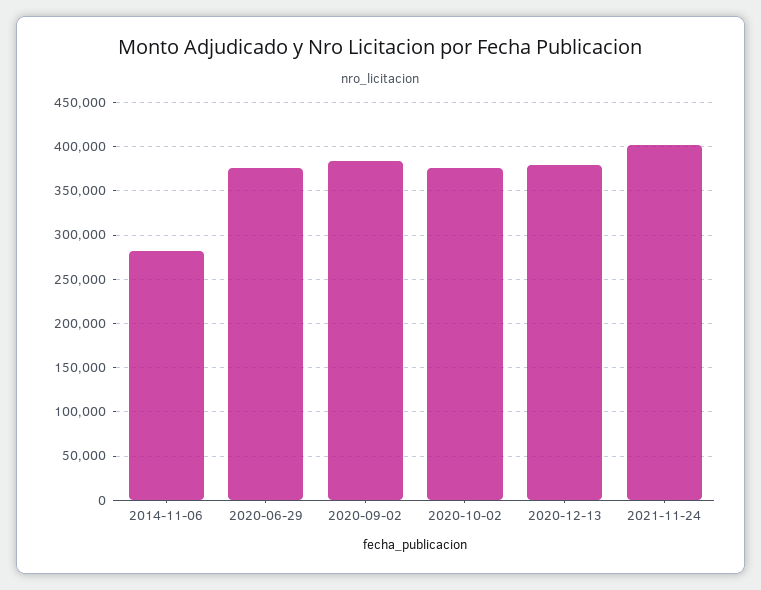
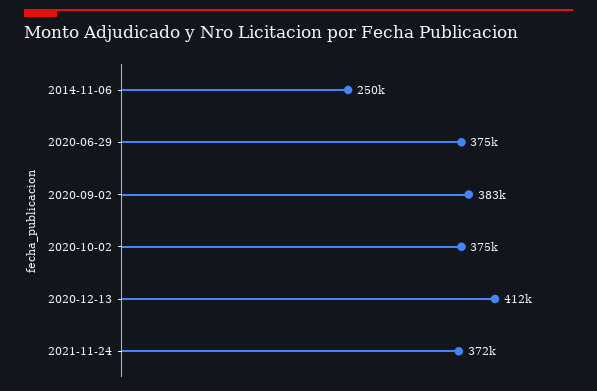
  {
-   "2014-11-06": 280000,
+   "2014-11-06": 250000,
    "2020-06-29": 375000,
    "2020-09-02": 383000,
    "2020-10-02": 375000,
-   "2020-12-13": 380000,
+   "2020-12-13": 412000,
-   "2021-11-24": 400000
+   "2021-11-24": 372000
  }

